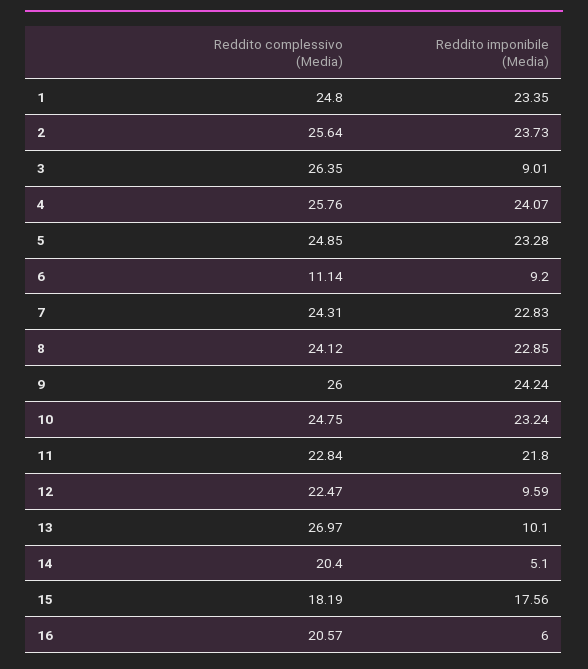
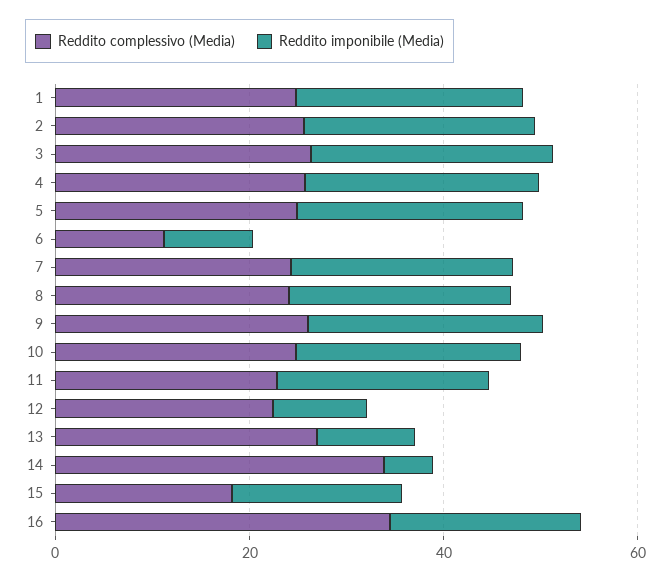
  {
    "Reddito complessivo (Media)": {
      "1": 24.8,
      "2": 25.64,
      "3": 26.35,
      "4": 25.76,
      "5": 24.85,
      "6": 11.14,
      "7": 24.31,
      "8": 24.12,
      "9": 26,
      "10": 24.75,
      "11": 22.84,
      "12": 22.47,
      "13": 26.97,
-     "14": 20.4,
+     "14": 35,
      "15": 18.19,
-     "16": 20.57
+     "16": 35
    },
    "Reddito imponibile (Media)": {
      "1": 23.35,
      "2": 23.73,
-     "3": 9.01,
+     "3": 25,
      "4": 24.07,
      "5": 23.28,
      "6": 9.2,
      "7": 22.83,
      "8": 22.85,
      "9": 24.24,
      "10": 23.24,
      "11": 21.8,
      "12": 9.59,
      "13": 10.1,
      "14": 5.1,
      "15": 17.56,
-     "16": 6
+     "16": 20
    }
  }

